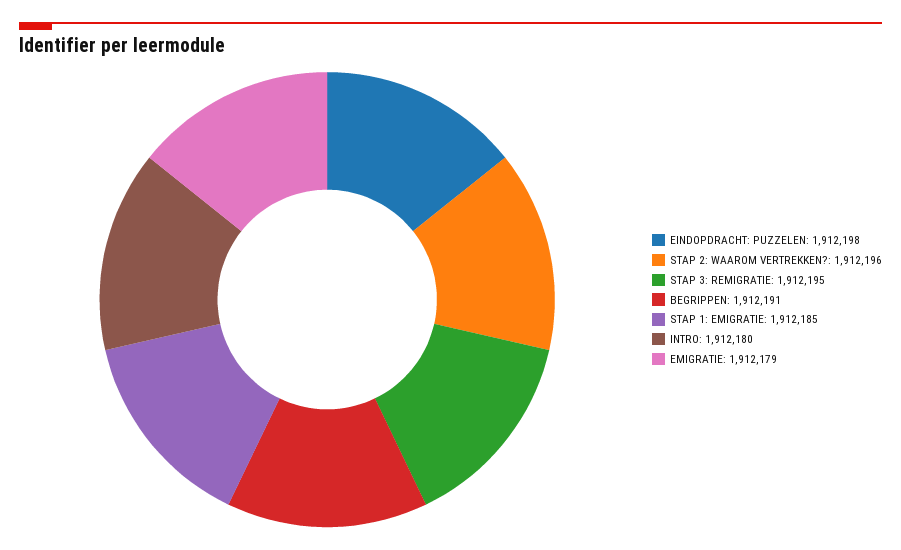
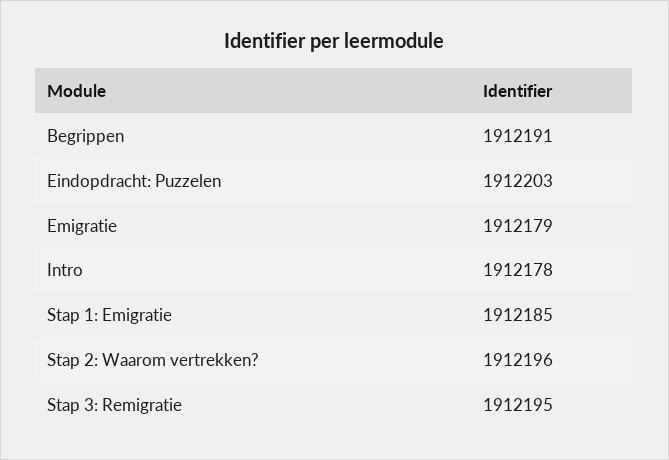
  {
-   "EINDOPDRACHT: PUZZELEN": 1912198,
+   "EINDOPDRACHT: PUZZELEN": 1912203,
    "STAP 2: WAAROM VERTREKKEN?": 1912196,
    "STAP 3: REMIGRATIE": 1912195,
    "BEGRIPPEN": 1912191,
    "STAP 1: EMIGRATIE": 1912185,
-   "INTRO": 1912180,
+   "INTRO": 1912178,
    "EMIGRATIE": 1912179
  }

